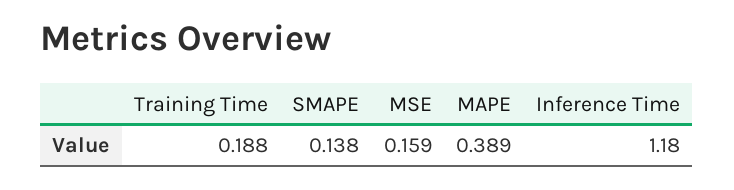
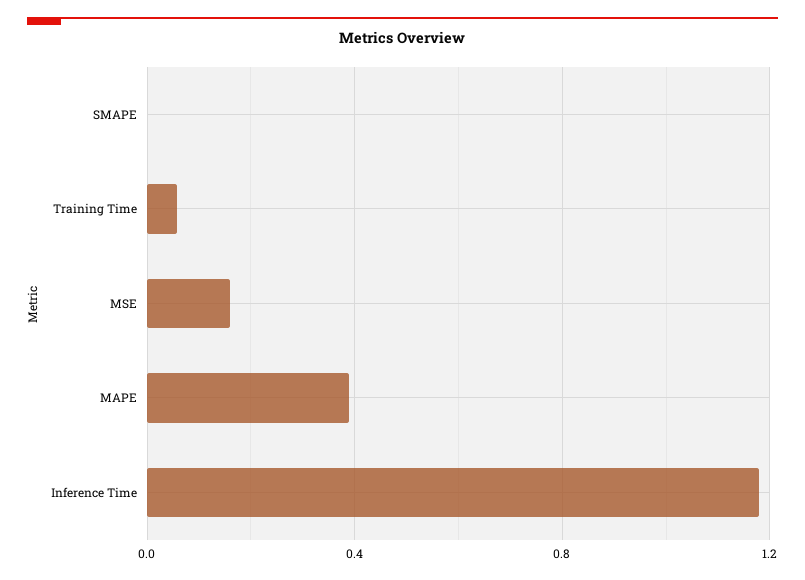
  {
-   "Training Time": 0.188,
+   "Training Time": 0.05,
-   "SMAPE": 0.138,
+   "SMAPE": 0,
    "MSE": 0.159,
    "MAPE": 0.389,
    "Inference Time": 1.18
  }

